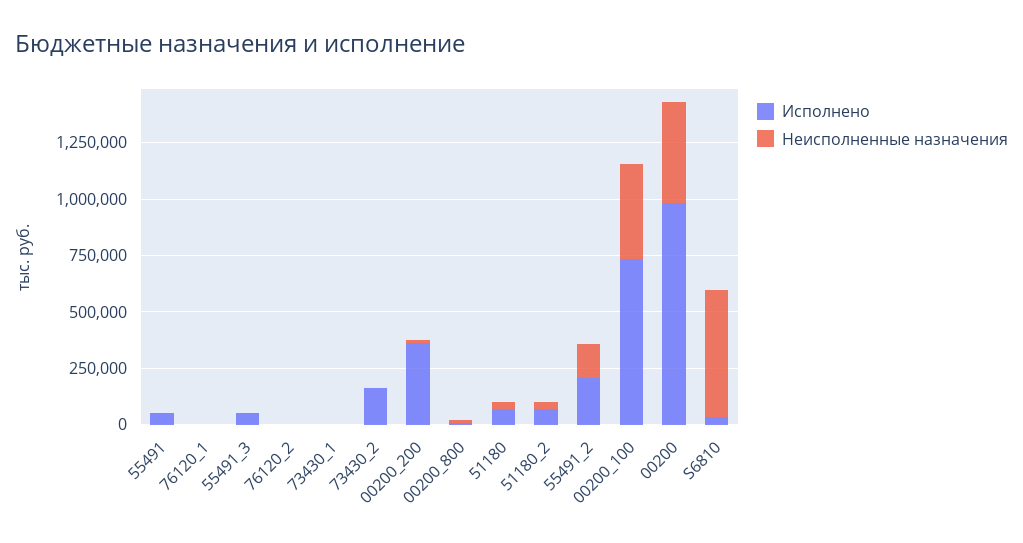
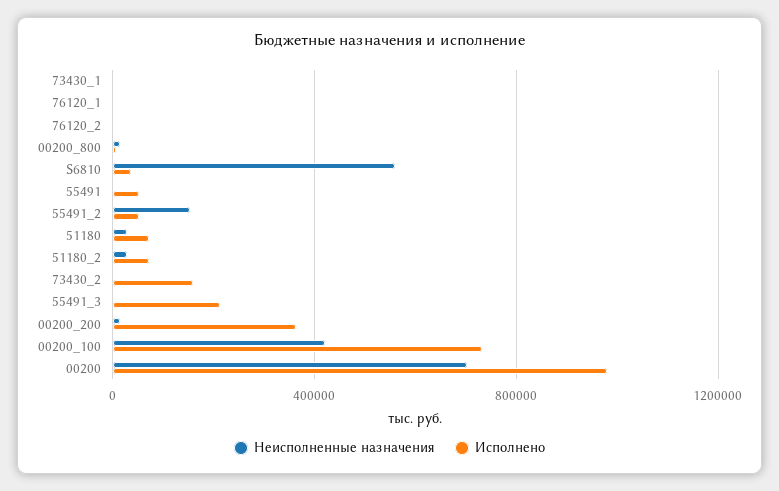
  {
    "Исполнено": {
      "55491": 50000,
      "76120_1": 0,
-     "55491_3": 50000,
+     "55491_3": 200000,
      "76120_2": 0,
      "73430_1": 0,
      "73430_2": 150000,
      "00200_200": 350000,
      "00200_800": 0,
      "51180": 50000,
      "51180_2": 50000,
-     "55491_2": 200000,
+     "55491_2": 50000,
      "00200_100": 750000,
      "00200": 1000000,
      "S6810": 50000
    },
    "Неисполненные назначения": {
      "55491": 0,
      "76120_1": 0,
      "55491_3": 0,
      "76120_2": 0,
      "73430_1": 0,
      "73430_2": 0,
      "00200_200": 0,
      "00200_800": 0,
      "51180": 50000,
      "51180_2": 50000,
      "55491_2": 150000,
      "00200_100": 400000,
-     "00200": 450000,
+     "00200": 700000,
      "S6810": 550000
    }
  }

